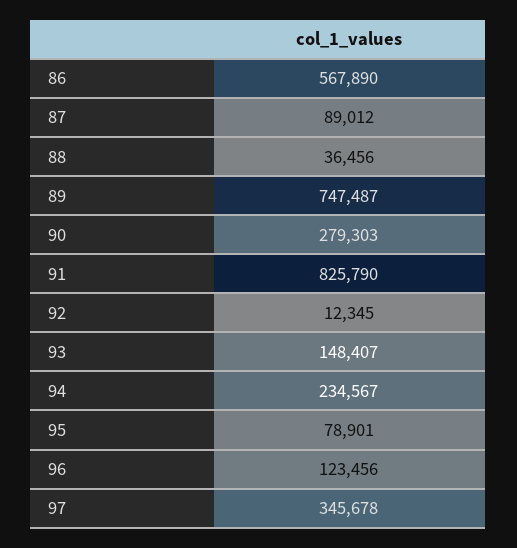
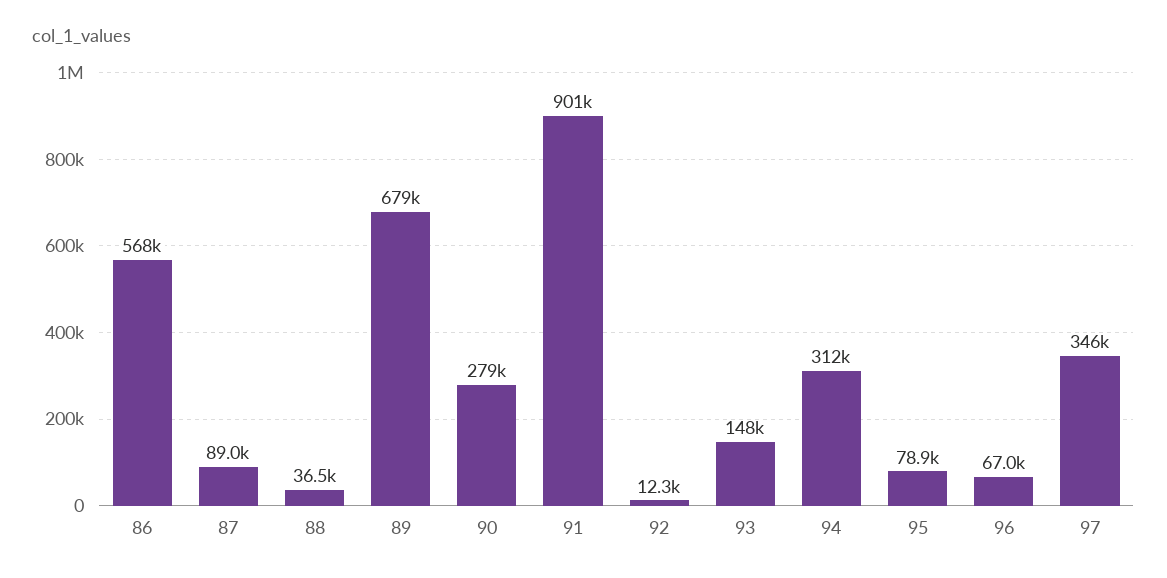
  {
    "86": 567890,
    "87": 89012,
    "88": 36456,
-   "89": 747487,
+   "89": 679000,
    "90": 279303,
-   "91": 825790,
+   "91": 901000,
    "92": 12345,
    "93": 148407,
-   "94": 234567,
+   "94": 312000,
    "95": 78901,
-   "96": 123456,
+   "96": 67000,
    "97": 345678
  }

